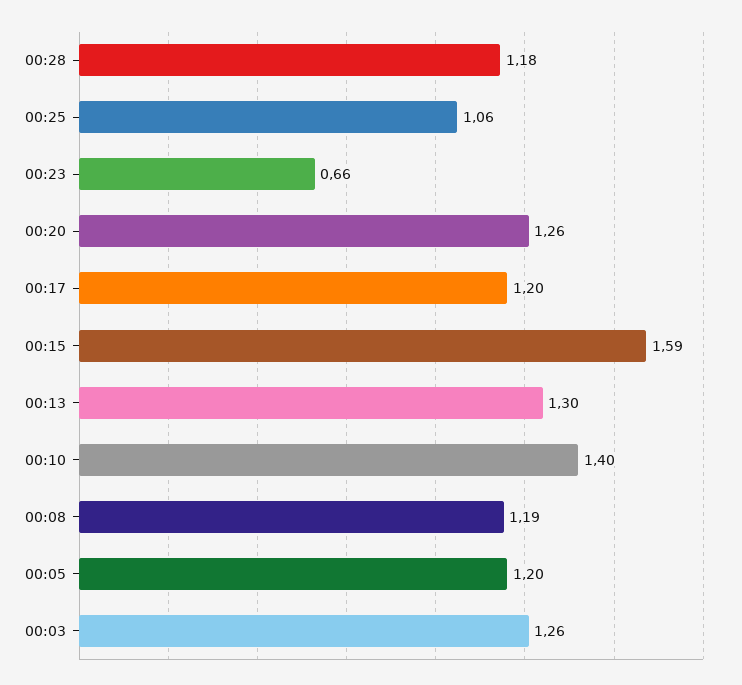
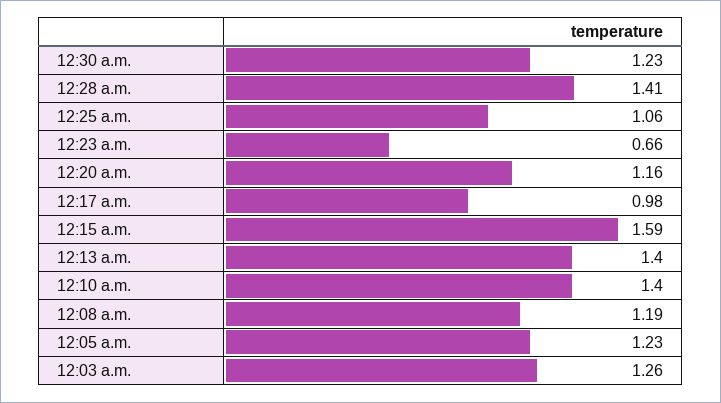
  {
-   "00:28": 1.18,
+   "00:28": 1.41,
    "00:25": 1.06,
    "00:23": 0.66,
-   "00:20": 1.26,
+   "00:20": 1.16,
-   "00:17": 1.2,
+   "00:17": 0.98,
    "00:15": 1.59,
-   "00:13": 1.3,
+   "00:13": 1.4,
    "00:10": 1.4,
    "00:08": 1.19,
-   "00:05": 1.2,
+   "00:05": 1.23,
-   "00:03": 1.26
+   "00:03": 1.26,
+   "12:30 a.m.": 1.23
  }

